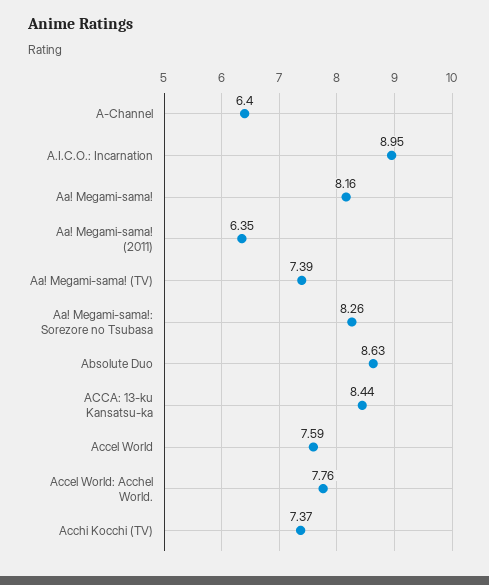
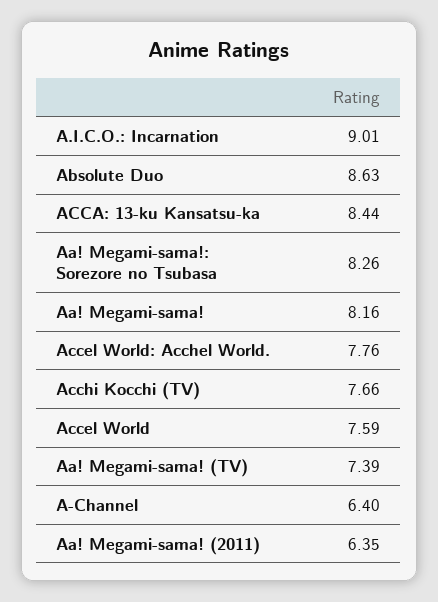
  {
    "A-Channel": 6.4,
-   "A.I.C.O.: Incarnation": 8.95,
+   "A.I.C.O.: Incarnation": 9.01,
    "Aa! Megami-sama!": 8.16,
    "Aa! Megami-sama! (2011)": 6.35,
    "Aa! Megami-sama! (TV)": 7.39,
    "Aa! Megami-sama!: Sorezore no Tsubasa": 8.26,
    "Absolute Duo": 8.63,
    "ACCA: 13-ku Kansatsu-ka": 8.44,
    "Accel World": 7.59,
    "Accel World: Acchel World.": 7.76,
-   "Acchi Kocchi (TV)": 7.37
+   "Acchi Kocchi (TV)": 7.66
  }

